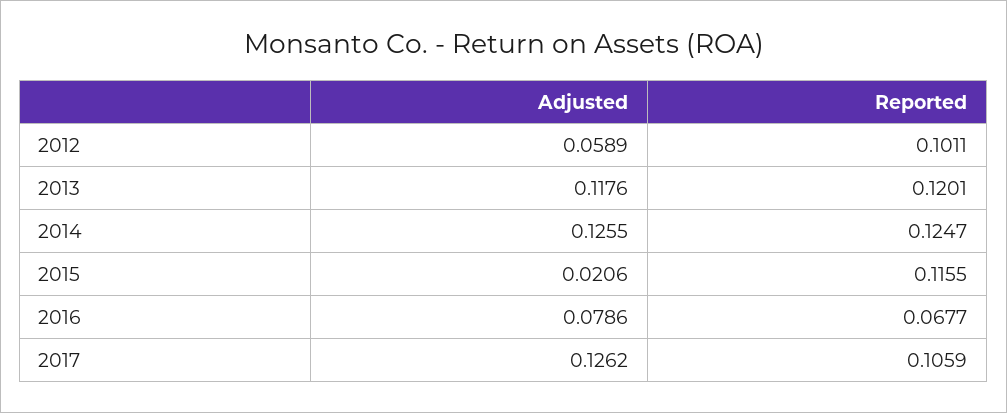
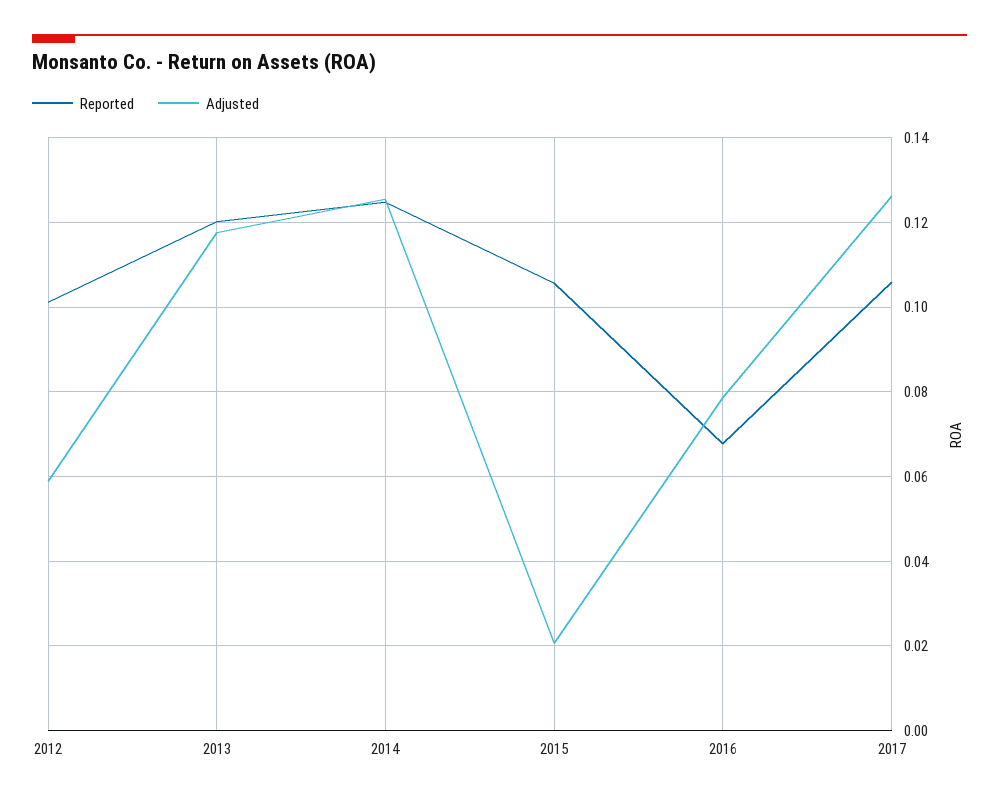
  {
    "Adjusted": {
      "2012": 0.0589,
      "2013": 0.1176,
      "2014": 0.1255,
      "2015": 0.0206,
      "2016": 0.0786,
      "2017": 0.1262
    },
    "Reported": {
      "2012": 0.1011,
      "2013": 0.1201,
      "2014": 0.1247,
-     "2015": 0.1155,
+     "2015": 0.106,
      "2016": 0.0677,
      "2017": 0.1059
    }
  }

